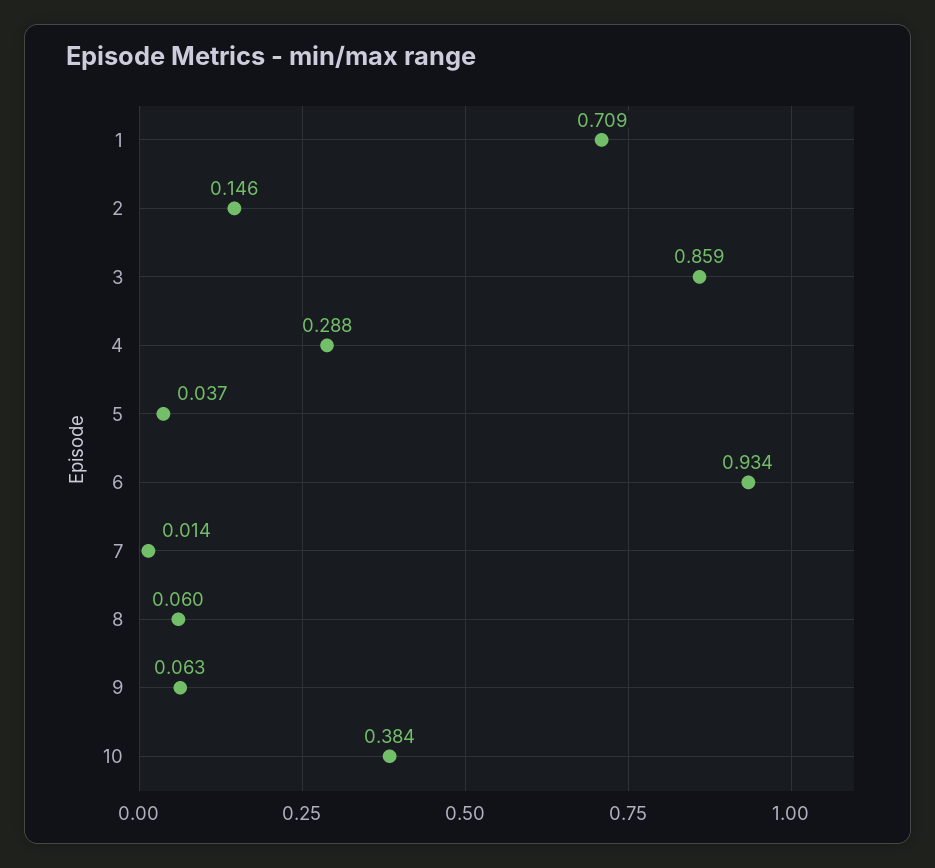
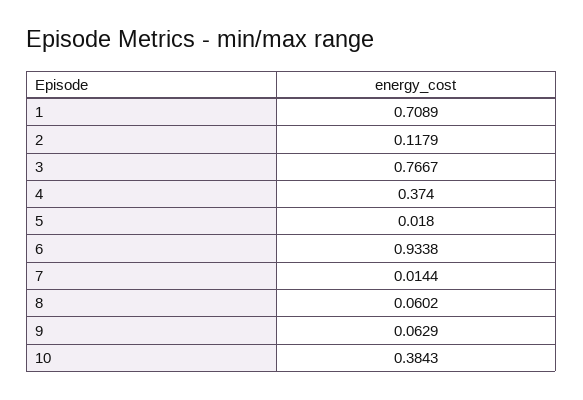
  {
    "1": 0.7089,
-   "2": 0.146,
+   "2": 0.1179,
-   "3": 0.859,
+   "3": 0.7667,
-   "4": 0.288,
+   "4": 0.374,
-   "5": 0.037,
+   "5": 0.018,
    "6": 0.9338,
    "7": 0.0144,
    "8": 0.0602,
    "9": 0.0629,
    "10": 0.3843
  }

